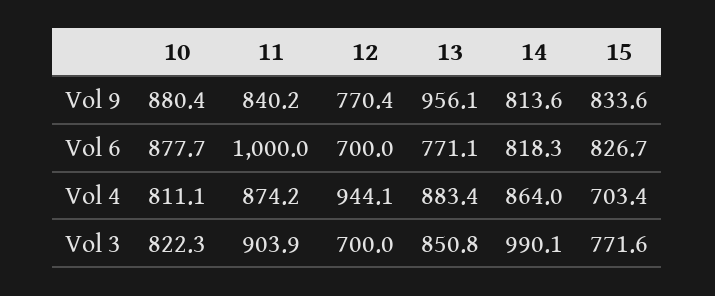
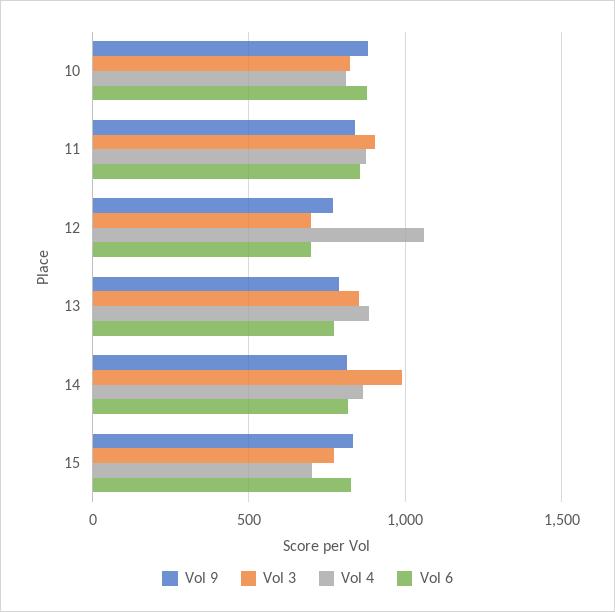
  {
    "Vol 9": {
      "10": 880.4,
      "11": 840.2,
      "12": 770.4,
-     "13": 956.1,
+     "13": 800,
      "14": 813.6,
      "15": 833.6
    },
    "Vol 6": {
      "10": 877.7,
-     "11": 1000,
+     "11": 850,
      "12": 700,
      "13": 771.1,
      "14": 818.3,
      "15": 826.7
    },
    "Vol 4": {
      "10": 811.1,
      "11": 874.2,
-     "12": 944.1,
+     "12": 1050,
      "13": 883.4,
      "14": 864,
      "15": 703.4
    },
    "Vol 3": {
      "10": 822.3,
      "11": 903.9,
      "12": 700,
      "13": 850.8,
      "14": 990.1,
      "15": 771.6
    }
  }

